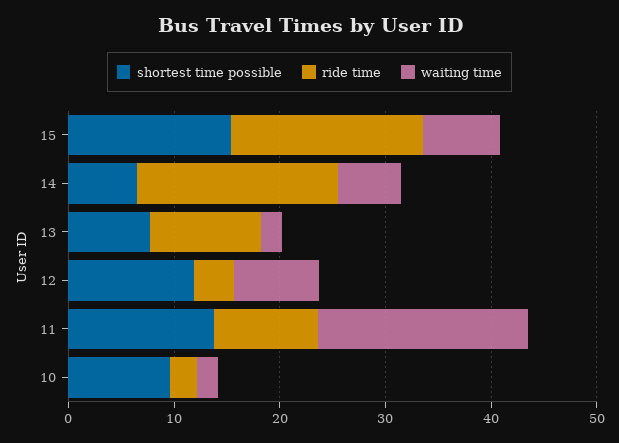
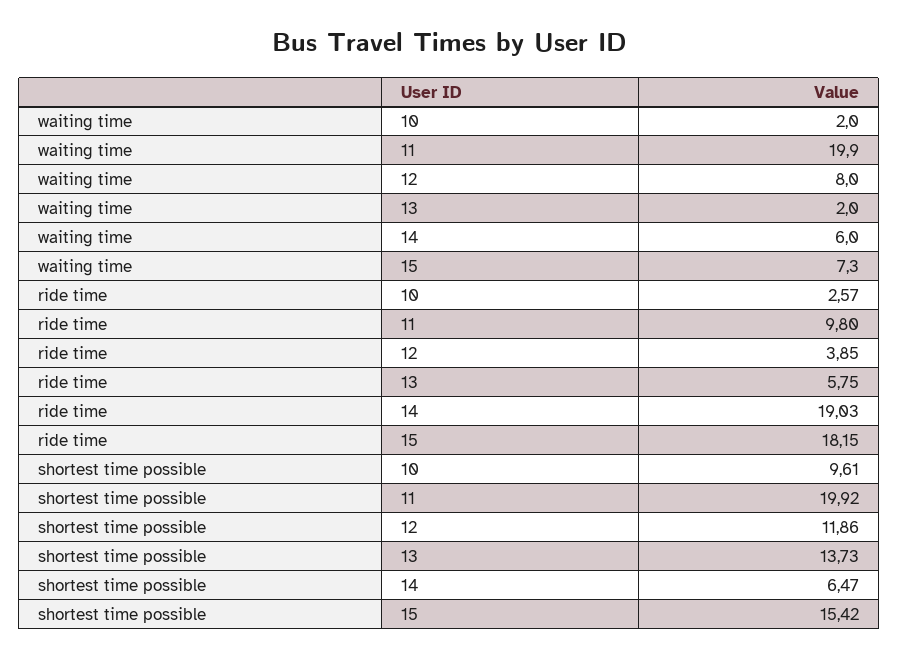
  {
    "shortest time possible": {
      "15": 15.42,
      "14": 6.47,
-     "13": 8,
+     "13": 13.73,
      "12": 11.86,
-     "11": 14,
+     "11": 19.92,
      "10": 9.61
    },
    "ride time": {
      "15": 18.15,
      "14": 19.03,
-     "13": 10,
+     "13": 5.75,
      "12": 3.85,
      "11": 9.8,
      "10": 2.57
    },
    "waiting time": {
      "15": 7.3,
      "14": 6,
      "13": 2,
      "12": 8,
      "11": 19.9,
      "10": 2
    }
  }

